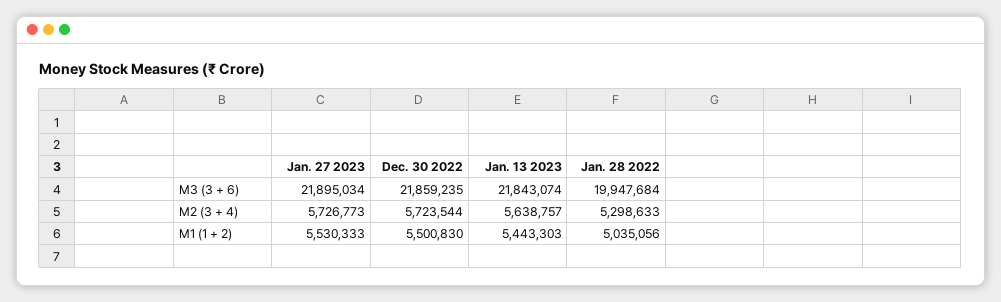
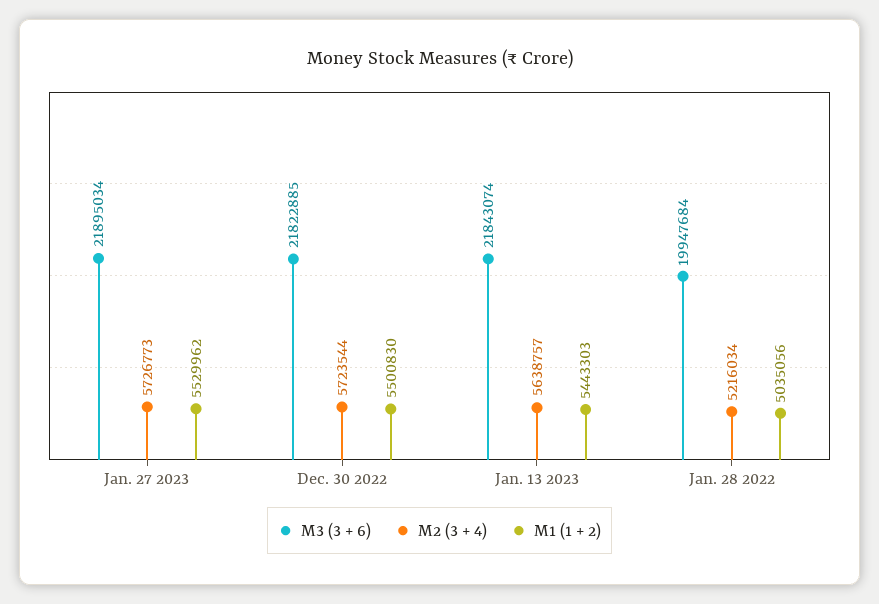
  {
    "M3 (3 + 6)": {
      "Jan. 27 2023": 21895034,
-     "Dec. 30 2022": 21859235,
+     "Dec. 30 2022": 21822885,
      "Jan. 13 2023": 21843074,
      "Jan. 28 2022": 19947684
    },
    "M2 (3 + 4)": {
      "Jan. 27 2023": 5726773,
      "Dec. 30 2022": 5723544,
      "Jan. 13 2023": 5638757,
-     "Jan. 28 2022": 5298633
+     "Jan. 28 2022": 5216034
    },
    "M1 (1 + 2)": {
-     "Jan. 27 2023": 5530333,
+     "Jan. 27 2023": 5529962,
      "Dec. 30 2022": 5500830,
      "Jan. 13 2023": 5443303,
      "Jan. 28 2022": 5035056
    }
  }

